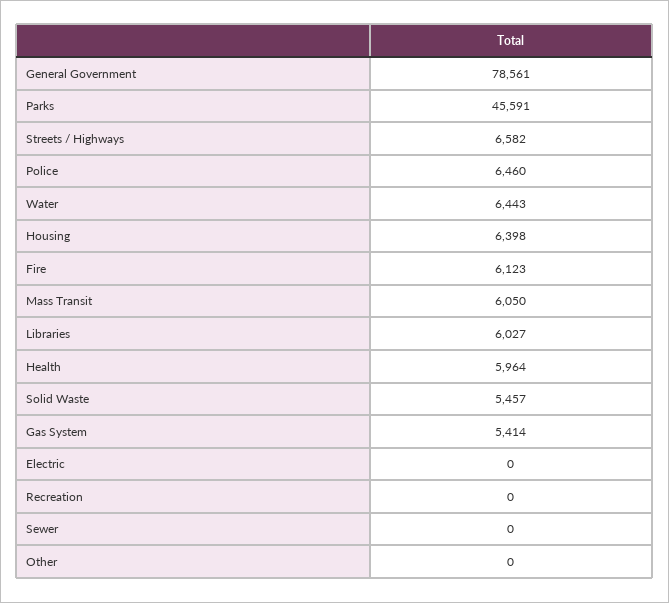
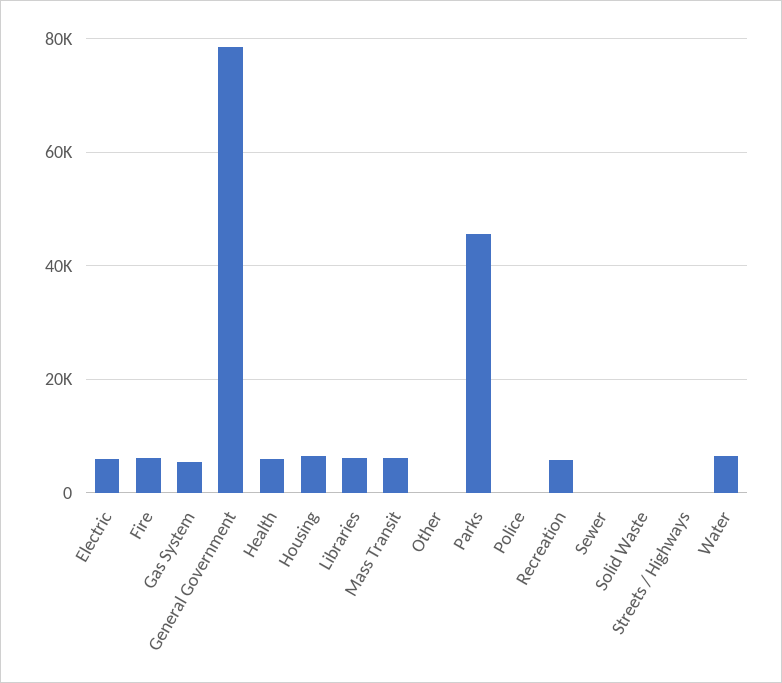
  {
    "General Government": 78561,
    "Parks": 45591,
-   "Streets / Highways": 6582,
+   "Streets / Highways": 0,
-   "Police": 6460,
+   "Police": 0,
    "Water": 6443,
    "Housing": 6398,
    "Fire": 6123,
    "Mass Transit": 6050,
    "Libraries": 6027,
    "Health": 5964,
-   "Solid Waste": 5457,
+   "Solid Waste": 0,
    "Gas System": 5414,
-   "Electric": 0,
+   "Electric": 6000,
-   "Recreation": 0,
+   "Recreation": 6000,
    "Sewer": 0,
    "Other": 0
  }

